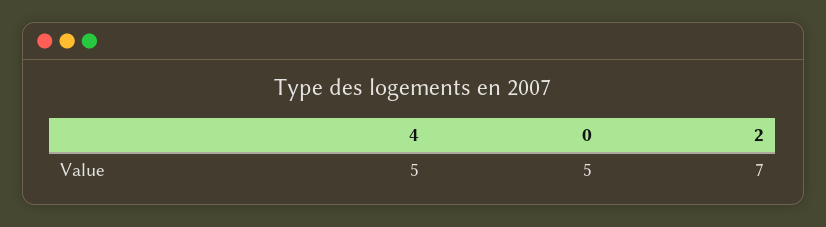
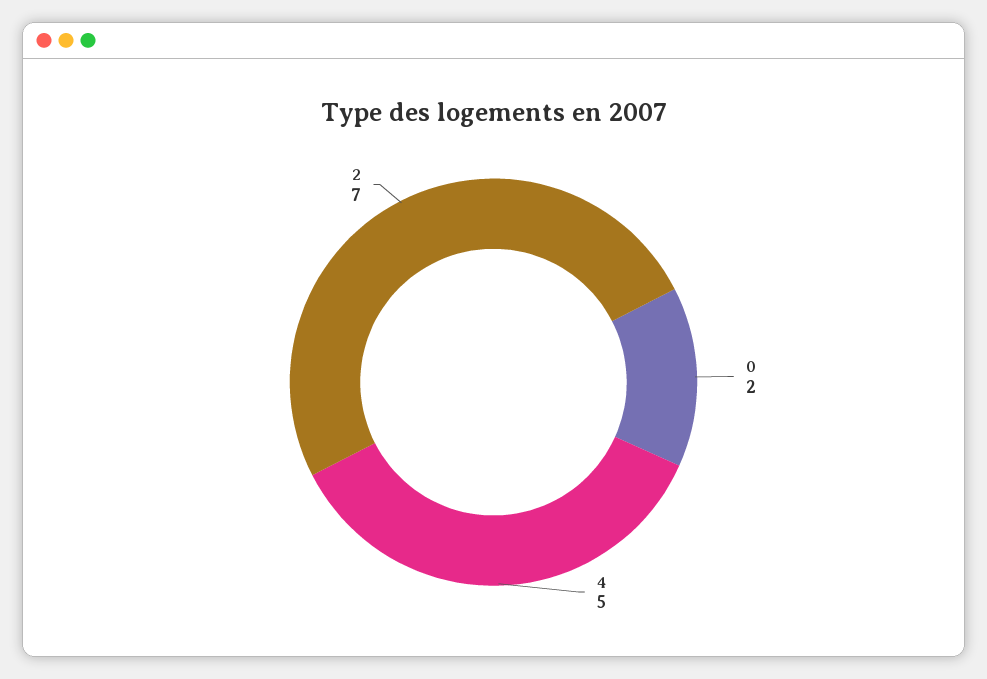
  {
    "4": 5,
-   "0": 5,
+   "0": 2,
    "2": 7
  }

